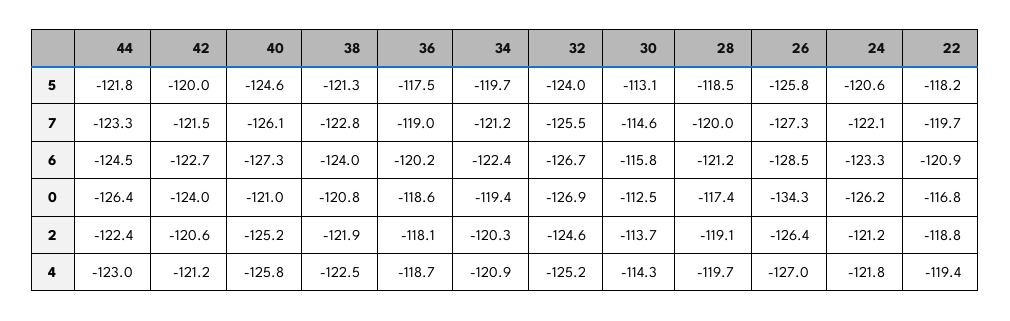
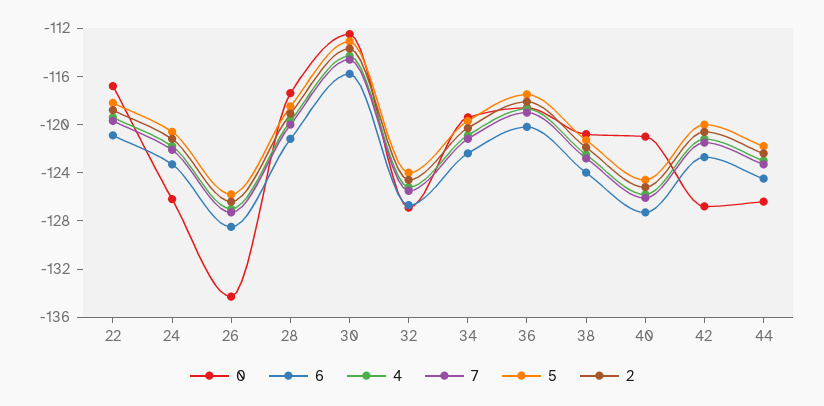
  {
    "5": {
      "44": -121.8,
      "42": -120,
      "40": -124.6,
      "38": -121.3,
      "36": -117.5,
      "34": -119.7,
      "32": -124,
      "30": -113.1,
      "28": -118.5,
      "26": -125.8,
      "24": -120.6,
      "22": -118.2
    },
    "7": {
      "44": -123.3,
      "42": -121.5,
      "40": -126.1,
      "38": -122.8,
      "36": -119,
      "34": -121.2,
      "32": -125.5,
      "30": -114.6,
      "28": -120,
      "26": -127.3,
      "24": -122.1,
      "22": -119.7
    },
    "6": {
      "44": -124.5,
      "42": -122.7,
      "40": -127.3,
      "38": -124,
      "36": -120.2,
      "34": -122.4,
      "32": -126.7,
      "30": -115.8,
      "28": -121.2,
      "26": -128.5,
      "24": -123.3,
      "22": -120.9
    },
    "0": {
      "44": -126.4,
-     "42": -124,
+     "42": -127,
      "40": -121,
      "38": -120.8,
      "36": -118.6,
      "34": -119.4,
      "32": -126.9,
      "30": -112.5,
      "28": -117.4,
      "26": -134.3,
      "24": -126.2,
      "22": -116.8
    },
    "2": {
      "44": -122.4,
      "42": -120.6,
      "40": -125.2,
      "38": -121.9,
      "36": -118.1,
      "34": -120.3,
      "32": -124.6,
      "30": -113.7,
      "28": -119.1,
      "26": -126.4,
      "24": -121.2,
      "22": -118.8
    },
    "4": {
      "44": -123,
      "42": -121.2,
      "40": -125.8,
      "38": -122.5,
      "36": -118.7,
      "34": -120.9,
      "32": -125.2,
      "30": -114.3,
      "28": -119.7,
      "26": -127,
      "24": -121.8,
      "22": -119.4
    }
  }

